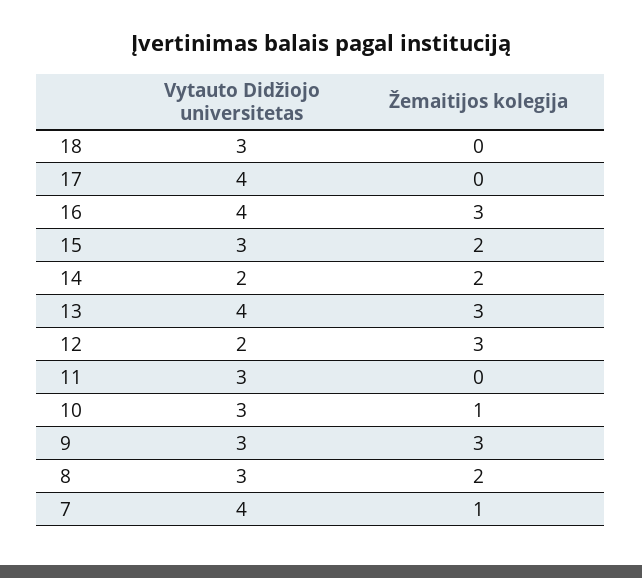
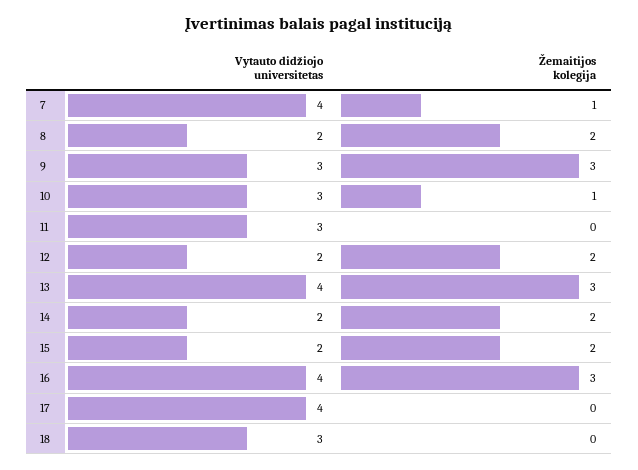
  {
    "Vytauto Didžiojo universitetas": {
      "18": 3,
      "17": 4,
      "16": 4,
-     "15": 3,
+     "15": 2,
      "14": 2,
      "13": 4,
      "12": 2,
      "11": 3,
      "10": 3,
      "9": 3,
-     "8": 3,
+     "8": 2,
      "7": 4
    },
    "Žemaitijos kolegija": {
      "18": 0,
      "17": 0,
      "16": 3,
      "15": 2,
      "14": 2,
      "13": 3,
-     "12": 3,
+     "12": 2,
      "11": 0,
      "10": 1,
      "9": 3,
      "8": 2,
      "7": 1
    }
  }

